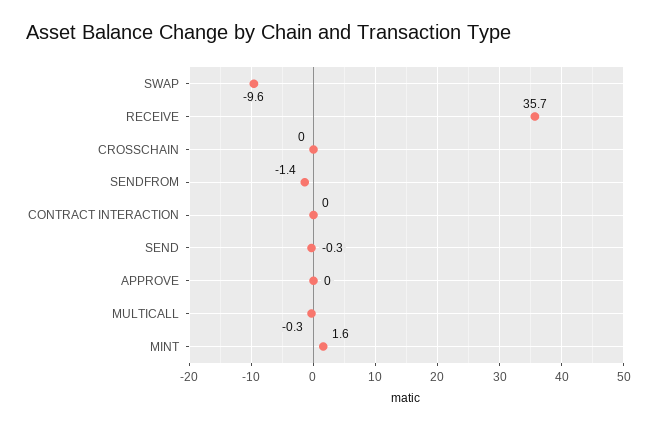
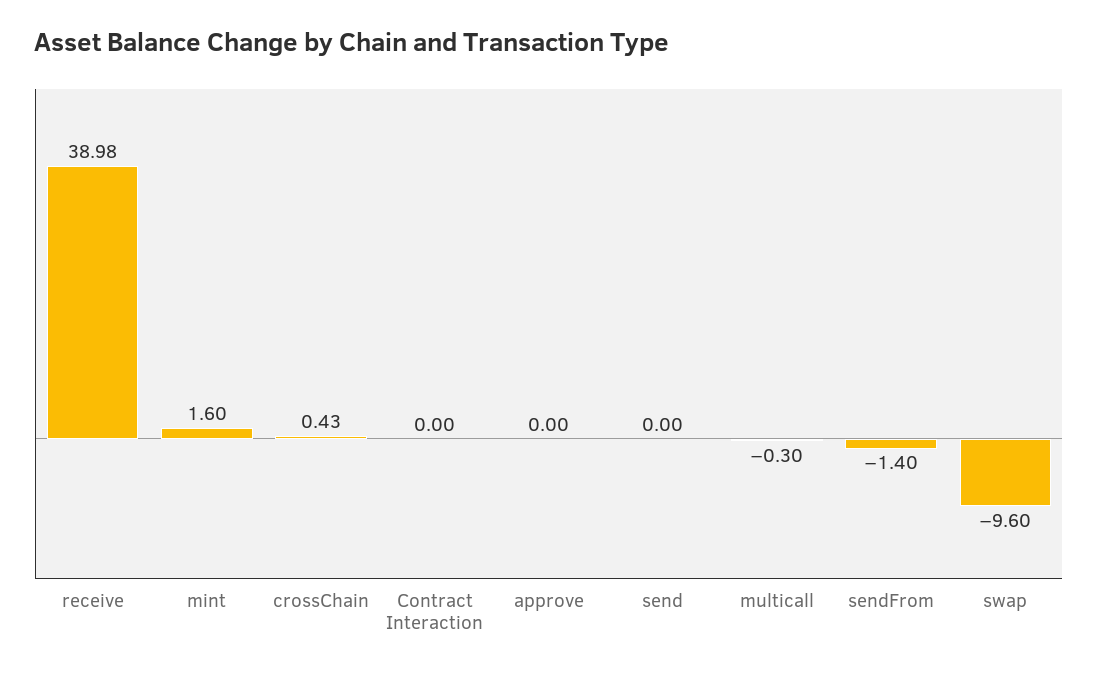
  {
    "SWAP": -9.6,
-   "RECEIVE": 35.7,
+   "RECEIVE": 38.98,
-   "CROSSCHAIN": 0,
+   "CROSSCHAIN": 0.43,
    "SENDFROM": -1.4,
    "CONTRACT INTERACTION": 0,
-   "SEND": -0.3,
+   "SEND": 0,
    "APPROVE": 0,
    "MULTICALL": -0.3,
    "MINT": 1.6
  }

